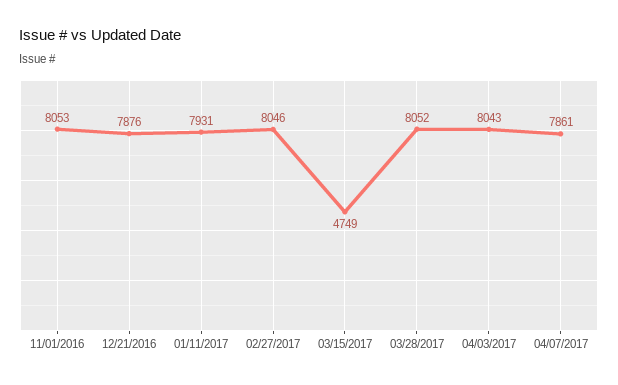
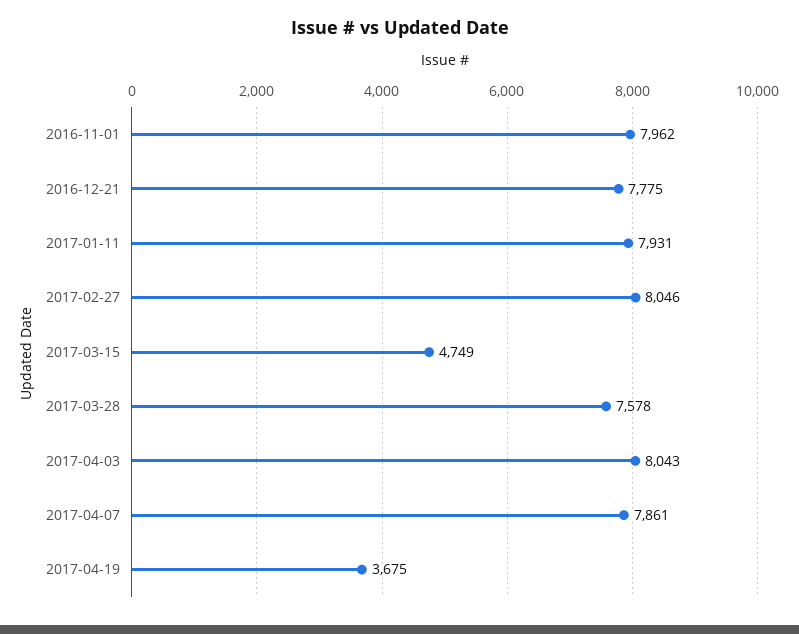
  {
-   "11/01/2016": 8053,
+   "11/01/2016": 7962,
-   "12/21/2016": 7876,
+   "12/21/2016": 7775,
    "01/11/2017": 7931,
    "02/27/2017": 8046,
    "03/15/2017": 4749,
-   "03/28/2017": 8052,
+   "03/28/2017": 7578,
    "04/03/2017": 8043,
-   "04/07/2017": 7861
+   "04/07/2017": 7861,
+   "2017-04-19": 3675
  }

